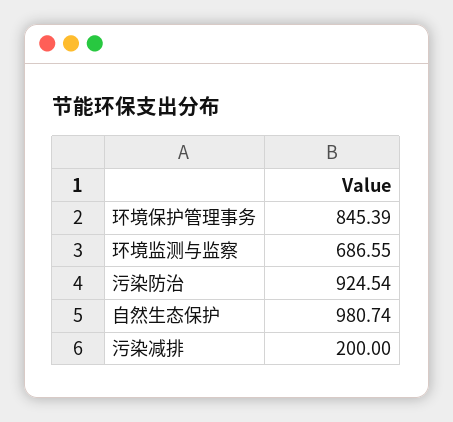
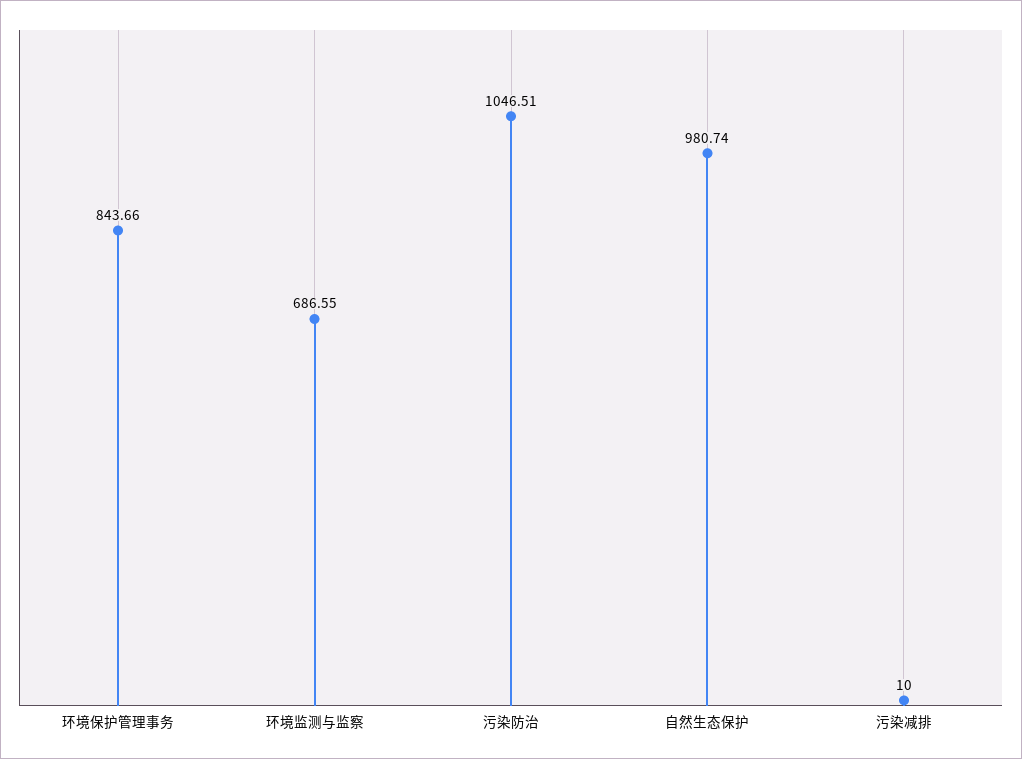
  {
-   "环境保护管理事务": 845.39,
+   "环境保护管理事务": 843.66,
    "环境监测与监察": 686.55,
-   "污染防治": 924.54,
+   "污染防治": 1046.51,
    "自然生态保护": 980.74,
-   "污染减排": 200
+   "污染减排": 10
  }

